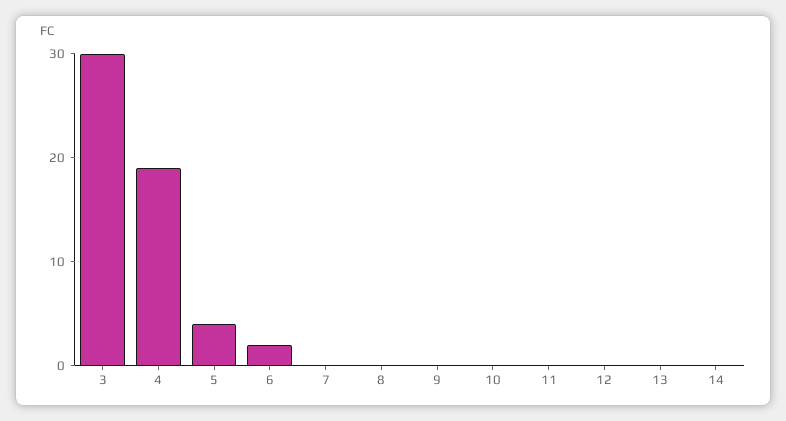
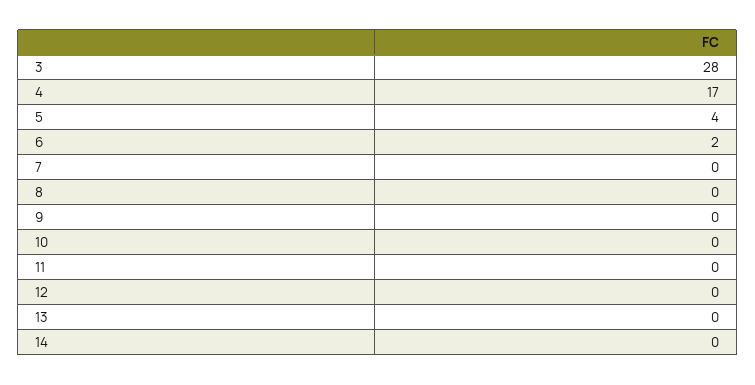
  {
-   "3": 30,
+   "3": 28,
-   "4": 19,
+   "4": 17,
    "5": 4,
    "6": 2,
    "7": 0,
    "8": 0,
    "9": 0,
    "10": 0,
    "11": 0,
    "12": 0,
    "13": 0,
    "14": 0
  }

